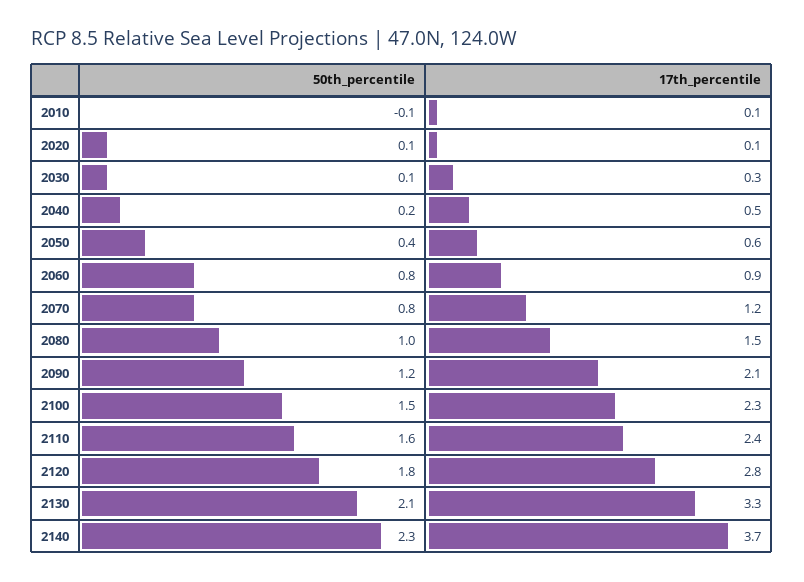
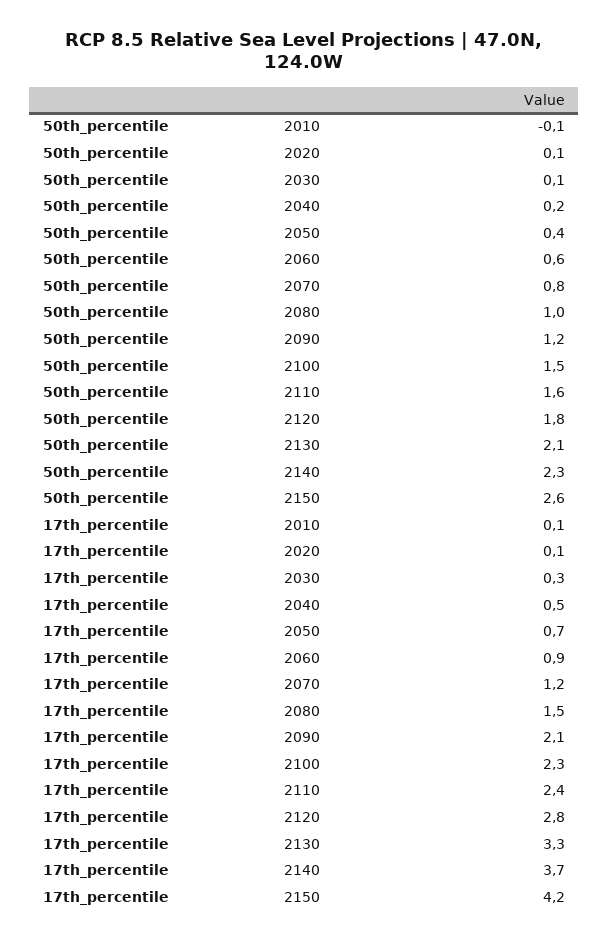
  {
    "50th_percentile": {
      "2010": -0.1,
      "2020": 0.1,
      "2030": 0.1,
      "2040": 0.2,
      "2050": 0.4,
-     "2060": 0.8,
+     "2060": 0.6,
      "2070": 0.8,
      "2080": 1,
      "2090": 1.2,
      "2100": 1.5,
      "2110": 1.6,
      "2120": 1.8,
      "2130": 2.1,
-     "2140": 2.3
+     "2140": 2.3,
+     "2150": 2.6
    },
    "17th_percentile": {
      "2010": 0.1,
      "2020": 0.1,
      "2030": 0.3,
      "2040": 0.5,
-     "2050": 0.6,
+     "2050": 0.7,
      "2060": 0.9,
      "2070": 1.2,
      "2080": 1.5,
      "2090": 2.1,
      "2100": 2.3,
      "2110": 2.4,
      "2120": 2.8,
      "2130": 3.3,
-     "2140": 3.7
+     "2140": 3.7,
+     "2150": 4.2
    }
  }

